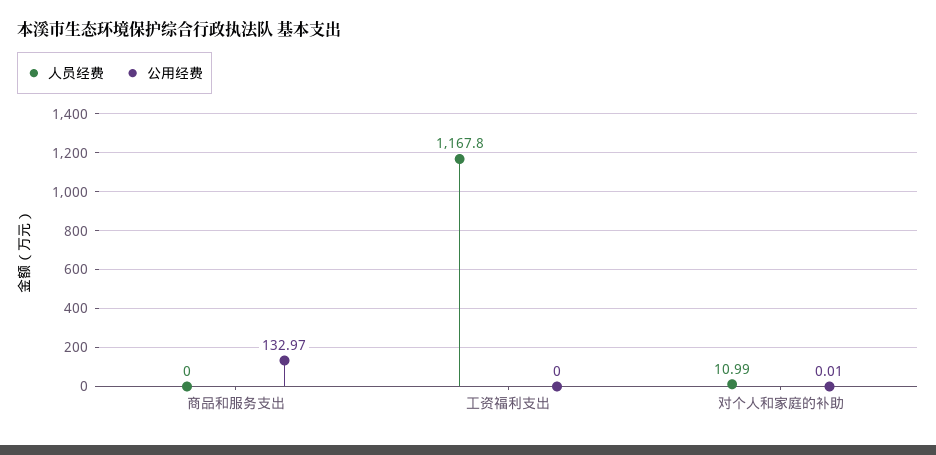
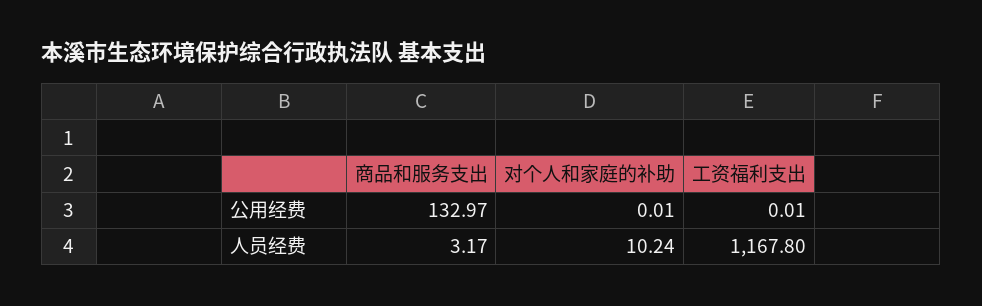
  {
    "人员经费": {
-     "商品和服务支出": 0,
+     "商品和服务支出": 3.17,
      "工资福利支出": 1167.8,
-     "对个人和家庭的补助": 10.99
+     "对个人和家庭的补助": 10.24
    },
    "公用经费": {
      "商品和服务支出": 132.97,
-     "工资福利支出": 0,
+     "工资福利支出": 0.01,
      "对个人和家庭的补助": 0.01
    }
  }

